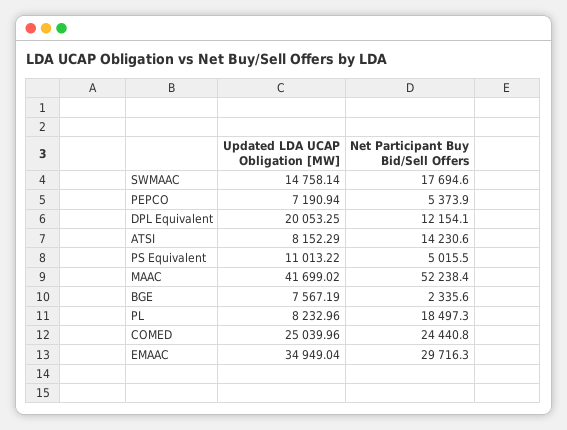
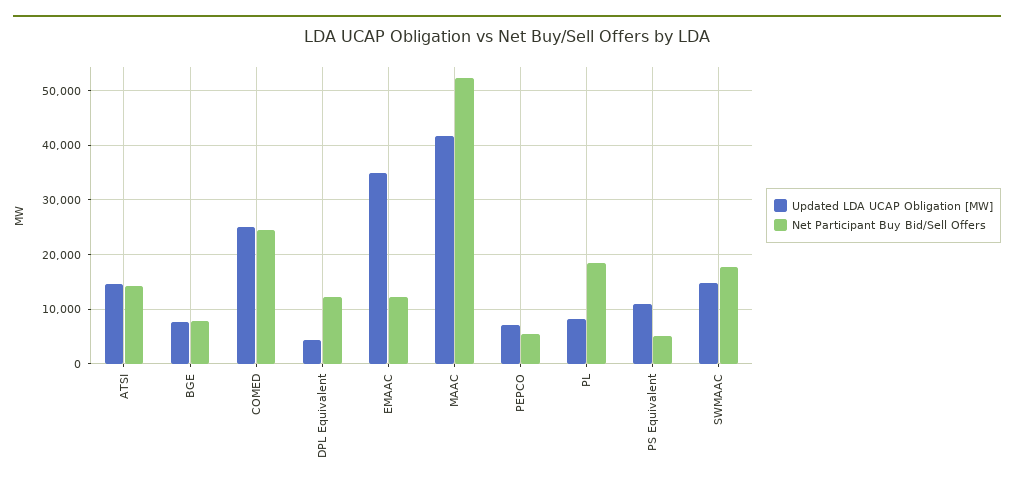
  {
    "Updated LDA UCAP Obligation [MW]": {
      "SWMAAC": 14758.14,
      "PEPCO": 7190.94,
-     "DPL Equivalent": 20053.25,
+     "DPL Equivalent": 4000,
-     "ATSI": 8152.29,
+     "ATSI": 14000,
      "PS Equivalent": 11013.22,
      "MAAC": 41699.02,
      "BGE": 7567.19,
      "PL": 8232.96,
      "COMED": 25039.96,
      "EMAAC": 34949.04
    },
    "Net Participant Buy Bid/Sell Offers": {
      "SWMAAC": 17694.6,
      "PEPCO": 5373.9,
      "DPL Equivalent": 12154.1,
      "ATSI": 14230.6,
      "PS Equivalent": 5015.5,
      "MAAC": 52238.4,
-     "BGE": 2335.6,
+     "BGE": 8000,
      "PL": 18497.3,
      "COMED": 24440.8,
-     "EMAAC": 29716.3
+     "EMAAC": 12000
    }
  }

